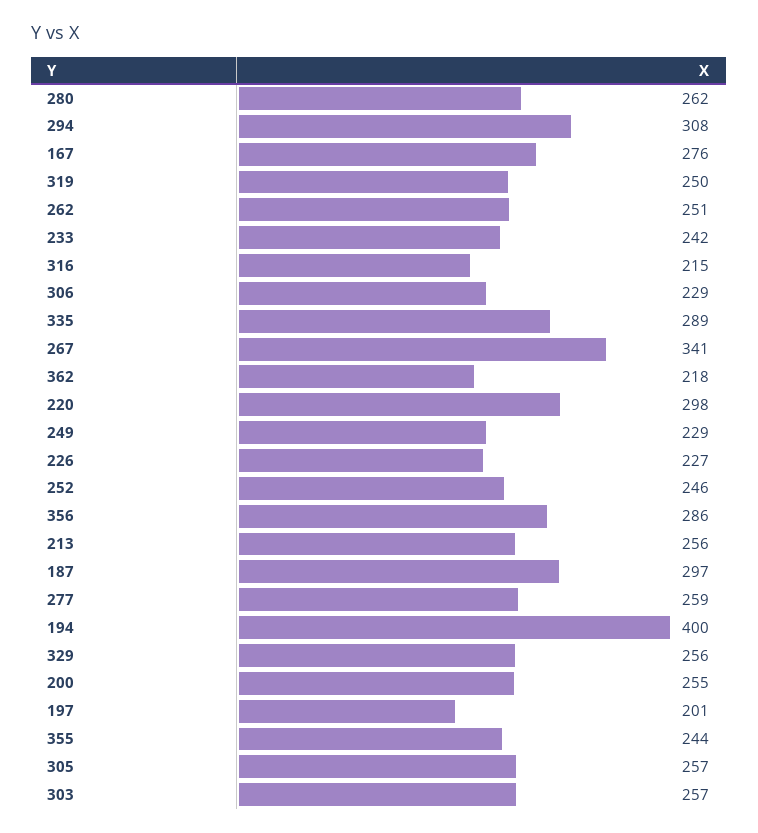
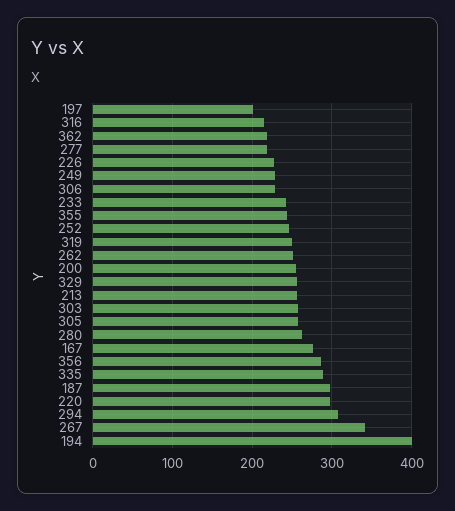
  {
    "280": 262,
    "294": 308,
    "167": 276,
    "319": 250,
    "262": 251,
    "233": 242,
    "316": 215,
    "306": 229,
    "335": 289,
    "267": 341,
    "362": 218,
    "220": 298,
    "249": 229,
    "226": 227,
    "252": 246,
    "356": 286,
    "213": 256,
    "187": 297,
-   "277": 259,
+   "277": 220,
    "194": 400,
    "329": 256,
    "200": 255,
    "197": 201,
    "355": 244,
    "305": 257,
    "303": 257
  }

